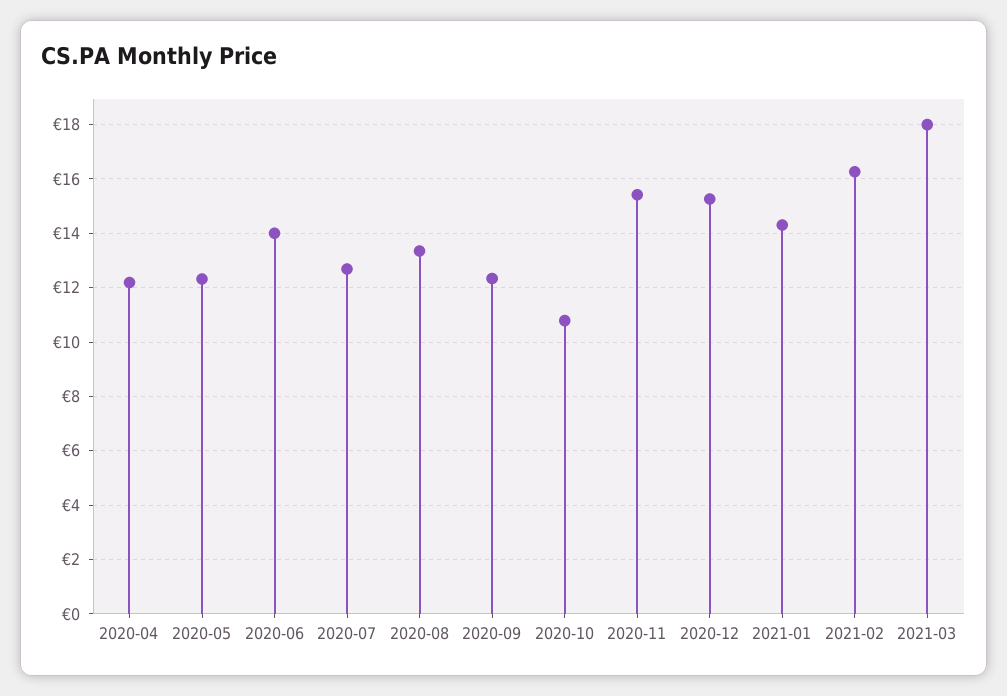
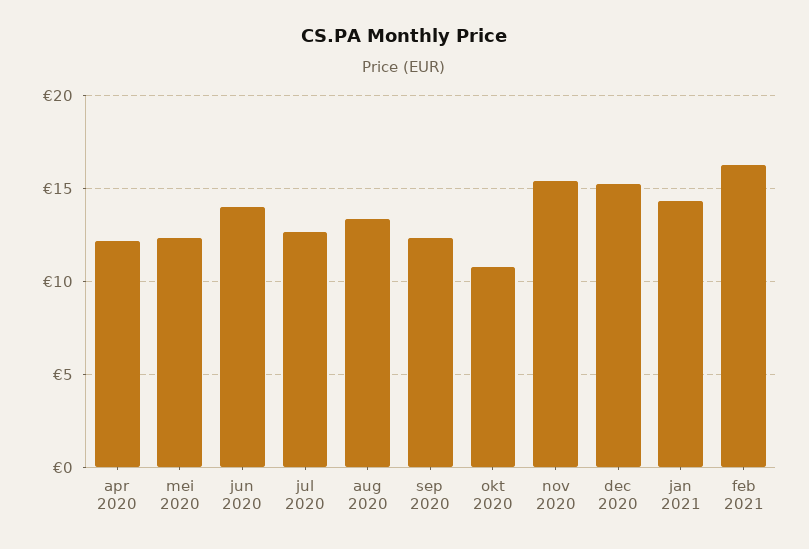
  {
    "2020-04": 12.25,
    "2020-05": 12.25,
    "2020-06": 14,
    "2020-07": 12.75,
    "2020-08": 13.25,
    "2020-09": 12.25,
    "2020-10": 10.75,
    "2020-11": 15.5,
    "2020-12": 15.25,
    "2021-01": 14.25,
-   "2021-02": 16.25,
+   "2021-02": 16.25
-   "2021-03": 18
  }

